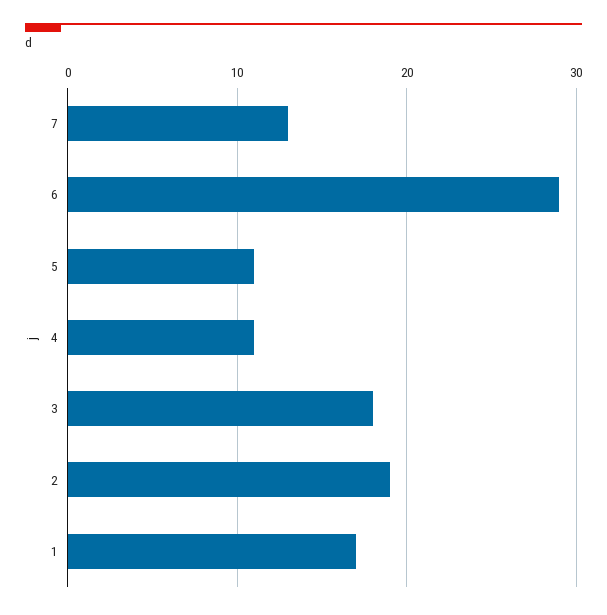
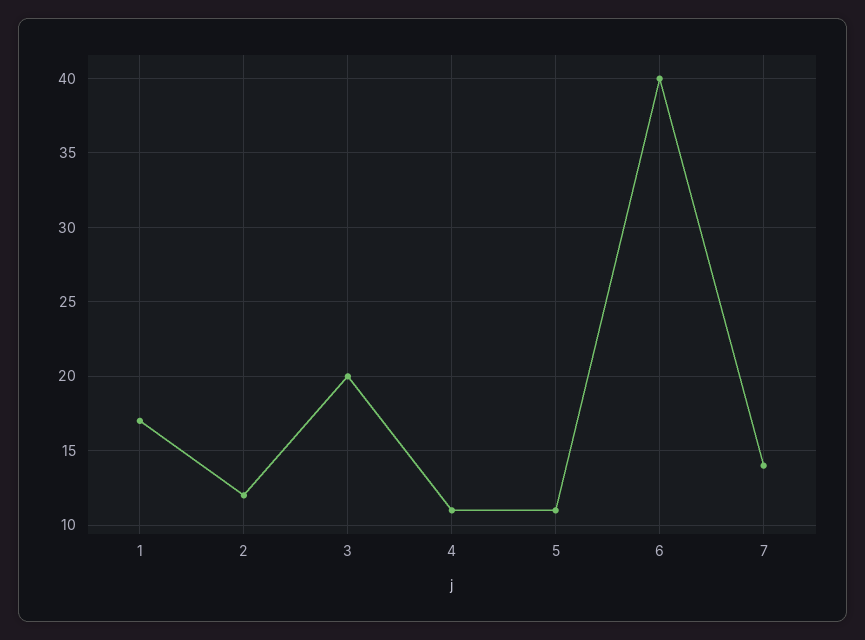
  {
-   "7": 13,
+   "7": 14,
-   "6": 29,
+   "6": 40,
    "5": 11,
    "4": 11,
-   "3": 18,
+   "3": 20,
-   "2": 19,
+   "2": 12,
    "1": 17
  }

